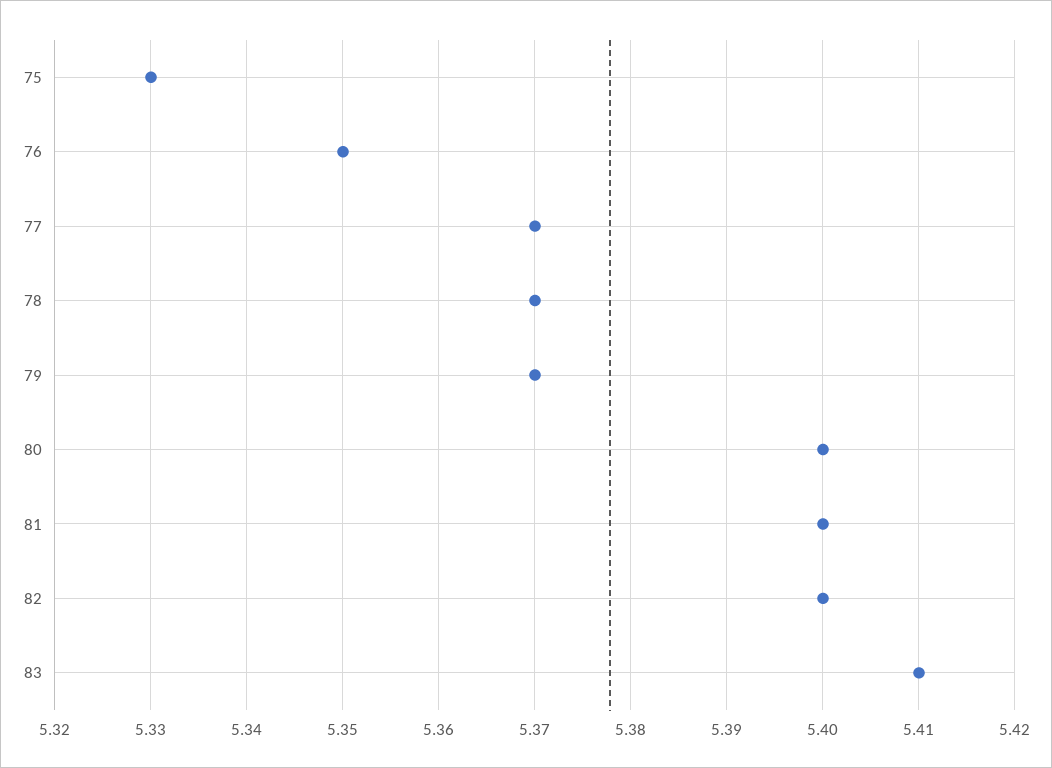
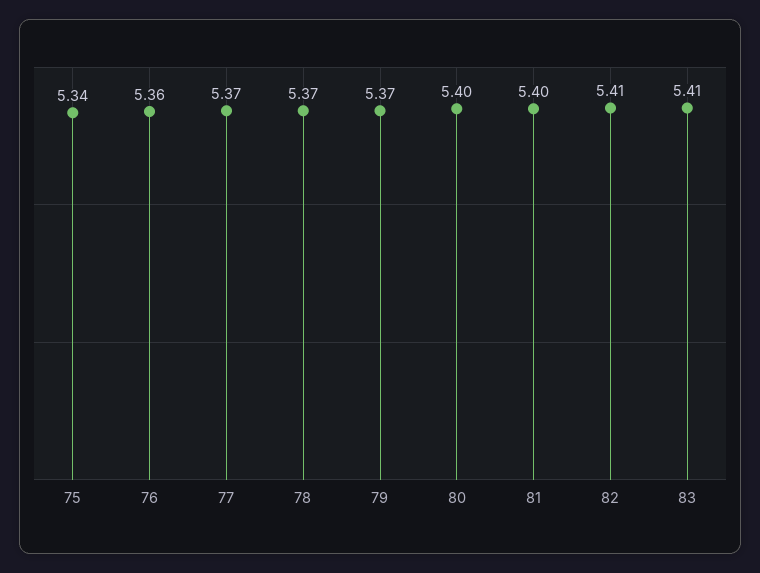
  {
-   "75": 5.33,
+   "75": 5.34,
-   "76": 5.35,
+   "76": 5.36,
    "77": 5.37,
    "78": 5.37,
    "79": 5.37,
    "80": 5.4,
    "81": 5.4,
-   "82": 5.4,
+   "82": 5.41,
    "83": 5.41
  }

